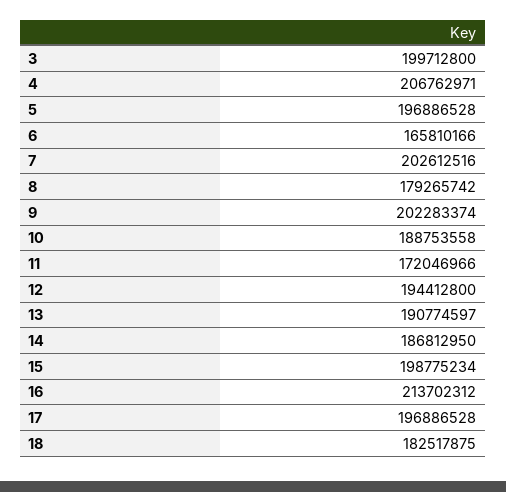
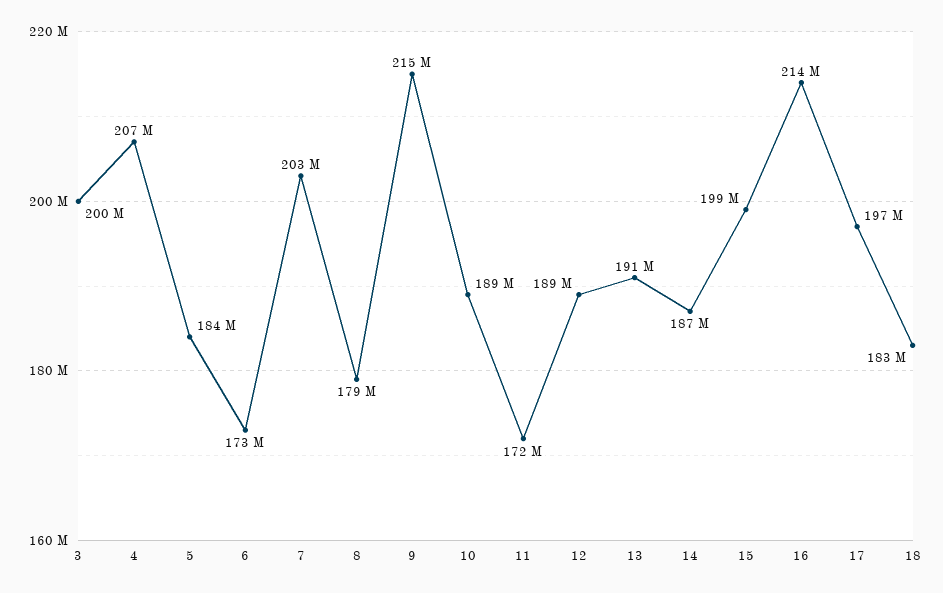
  {
    "3": 199712800,
    "4": 206762971,
-   "5": 196886528,
+   "5": 184000000,
-   "6": 165810166,
+   "6": 173000000,
    "7": 202612516,
    "8": 179265742,
-   "9": 202283374,
+   "9": 215000000,
    "10": 188753558,
    "11": 172046966,
-   "12": 194412800,
+   "12": 189000000,
    "13": 190774597,
    "14": 186812950,
    "15": 198775234,
    "16": 213702312,
    "17": 196886528,
    "18": 182517875
  }

